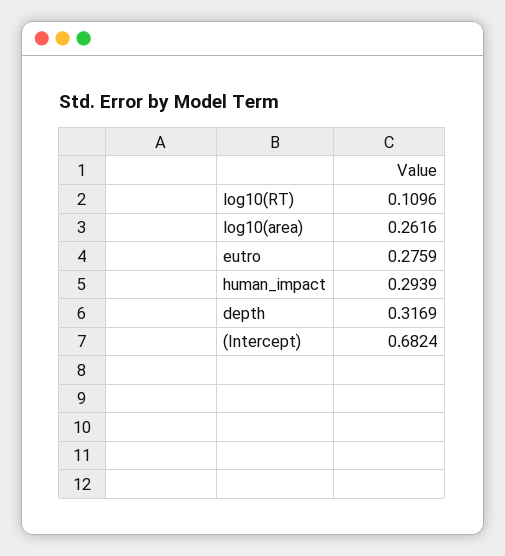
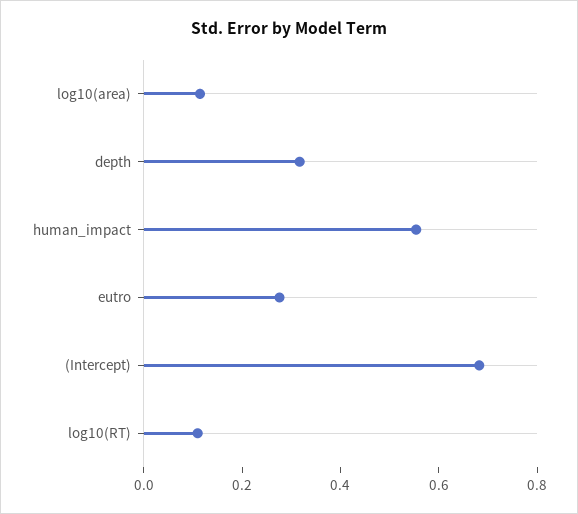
  {
    "log10(RT)": 0.1096,
-   "log10(area)": 0.2616,
+   "log10(area)": 0.1,
    "eutro": 0.2759,
-   "human_impact": 0.2939,
+   "human_impact": 0.55,
    "depth": 0.3169,
    "(Intercept)": 0.6824
  }

